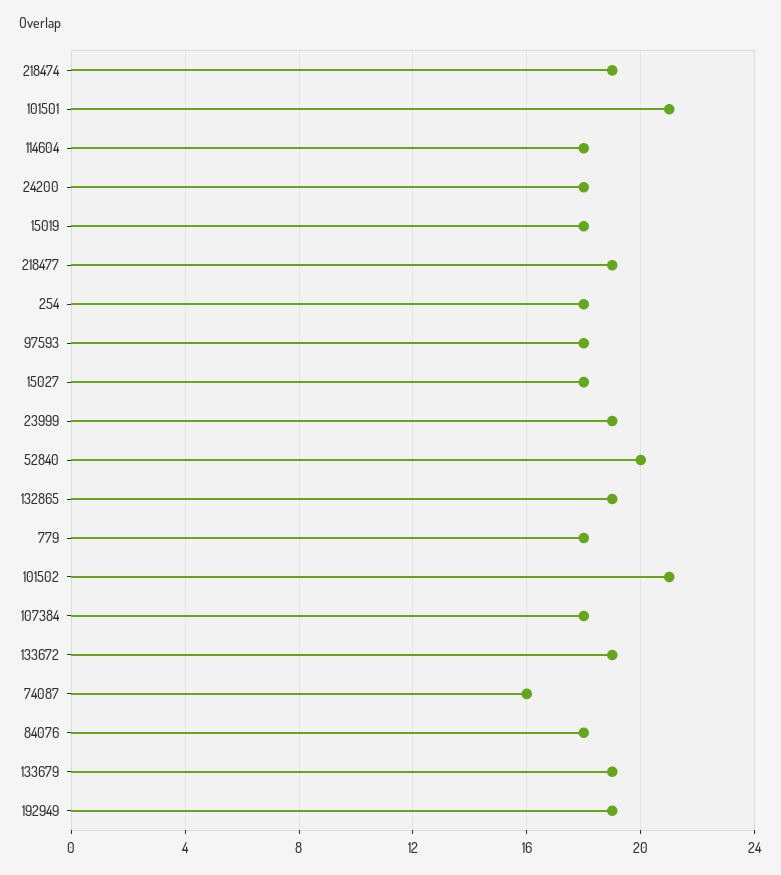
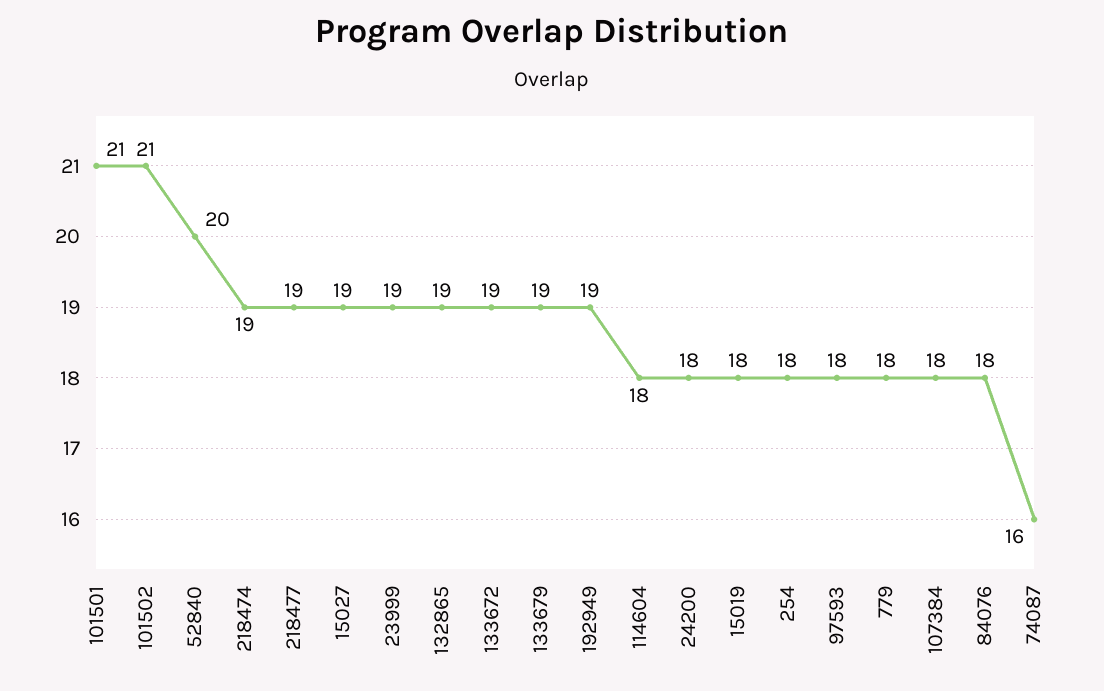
  {
    "218474": 19,
    "101501": 21,
    "114604": 18,
    "24200": 18,
    "15019": 18,
    "218477": 19,
    "254": 18,
    "97593": 18,
-   "15027": 18,
+   "15027": 19,
    "23999": 19,
    "52840": 20,
    "132865": 19,
    "779": 18,
    "101502": 21,
    "107384": 18,
    "133672": 19,
    "74087": 16,
    "84076": 18,
    "133679": 19,
    "192949": 19
  }

